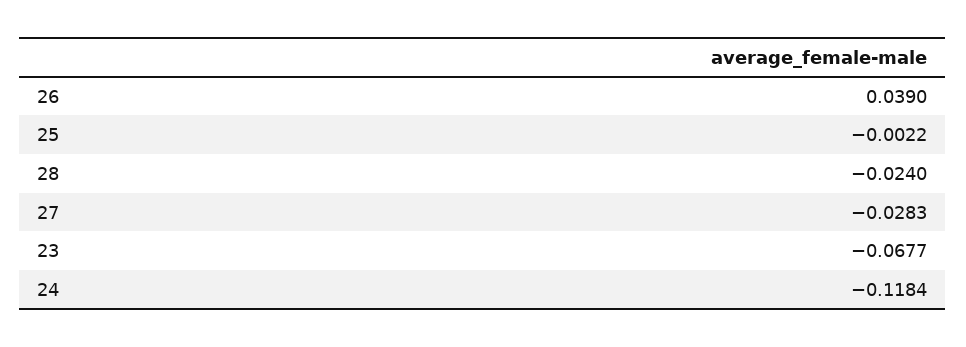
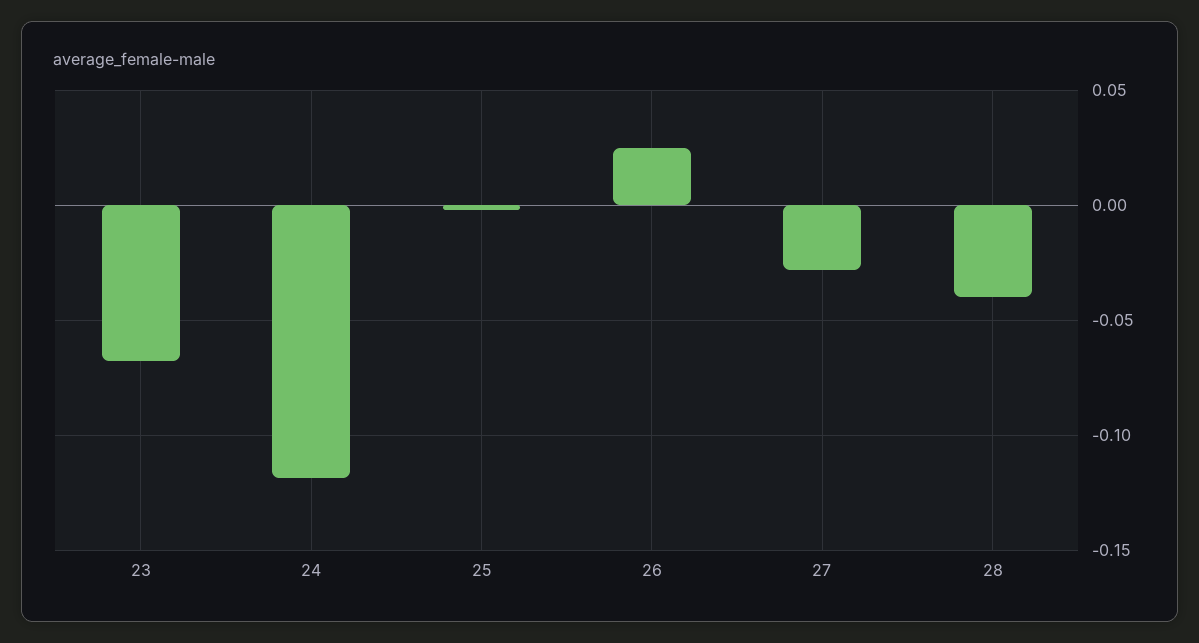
  {
-   "26": 0.039,
+   "26": 0.025,
    "25": -0.0022,
-   "28": -0.024,
+   "28": -0.04,
    "27": -0.0283,
    "23": -0.0677,
    "24": -0.1184
  }

